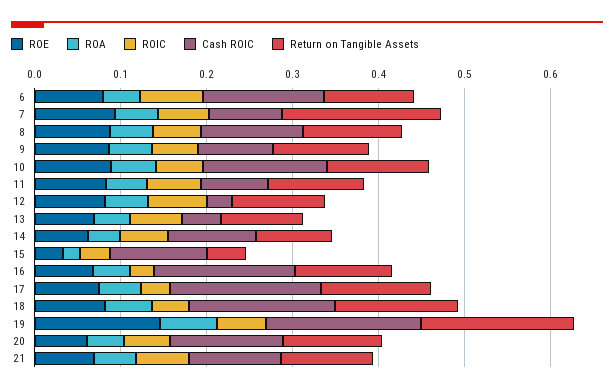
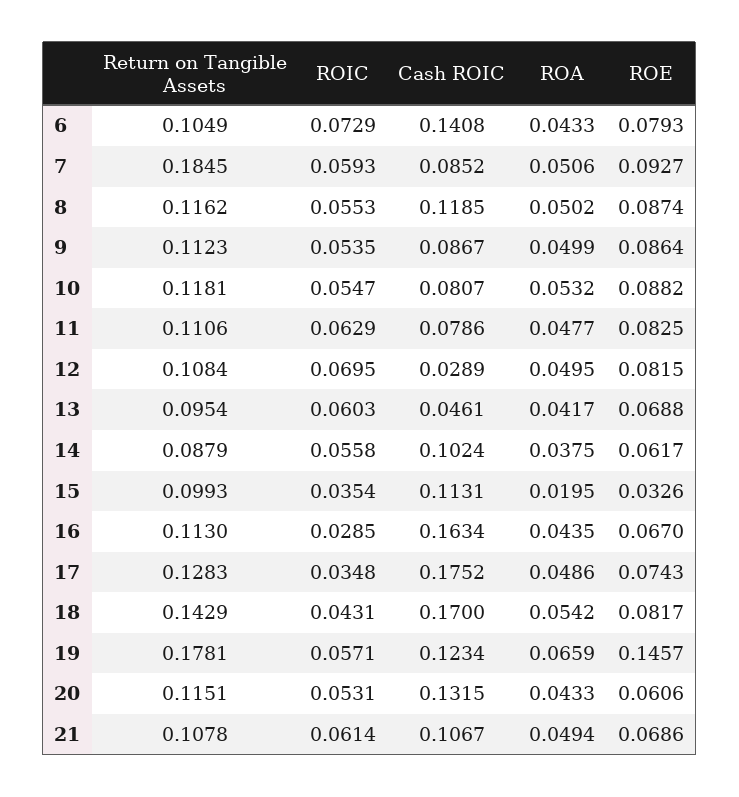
  {
    "ROE": {
      "6": 0.0793,
      "7": 0.0927,
      "8": 0.0874,
      "9": 0.0864,
      "10": 0.0882,
      "11": 0.0825,
      "12": 0.0815,
      "13": 0.0688,
      "14": 0.0617,
      "15": 0.0326,
      "16": 0.067,
      "17": 0.0743,
      "18": 0.0817,
      "19": 0.1457,
      "20": 0.0606,
      "21": 0.0686
    },
    "ROA": {
      "6": 0.0433,
      "7": 0.0506,
      "8": 0.0502,
      "9": 0.0499,
      "10": 0.0532,
      "11": 0.0477,
      "12": 0.0495,
      "13": 0.0417,
      "14": 0.0375,
      "15": 0.0195,
      "16": 0.0435,
      "17": 0.0486,
      "18": 0.0542,
      "19": 0.0659,
      "20": 0.0433,
      "21": 0.0494
    },
    "ROIC": {
      "6": 0.0729,
      "7": 0.0593,
      "8": 0.0553,
      "9": 0.0535,
      "10": 0.0547,
      "11": 0.0629,
      "12": 0.0695,
      "13": 0.0603,
      "14": 0.0558,
      "15": 0.0354,
      "16": 0.0285,
      "17": 0.0348,
      "18": 0.0431,
      "19": 0.0571,
      "20": 0.0531,
      "21": 0.0614
    },
    "Cash ROIC": {
      "6": 0.1408,
      "7": 0.0852,
      "8": 0.1185,
      "9": 0.0867,
-     "10": 0.14,
+     "10": 0.0807,
      "11": 0.0786,
      "12": 0.0289,
      "13": 0.0461,
      "14": 0.1024,
      "15": 0.1131,
      "16": 0.1634,
      "17": 0.1752,
      "18": 0.17,
-     "19": 0.18,
+     "19": 0.1234,
      "20": 0.1315,
      "21": 0.1067
    },
    "Return on Tangible Assets": {
      "6": 0.1049,
      "7": 0.1845,
      "8": 0.1162,
      "9": 0.1123,
      "10": 0.1181,
      "11": 0.1106,
      "12": 0.1084,
      "13": 0.0954,
      "14": 0.0879,
-     "15": 0.04,
+     "15": 0.0993,
      "16": 0.113,
      "17": 0.1283,
      "18": 0.1429,
      "19": 0.1781,
      "20": 0.1151,
      "21": 0.1078
    }
  }

